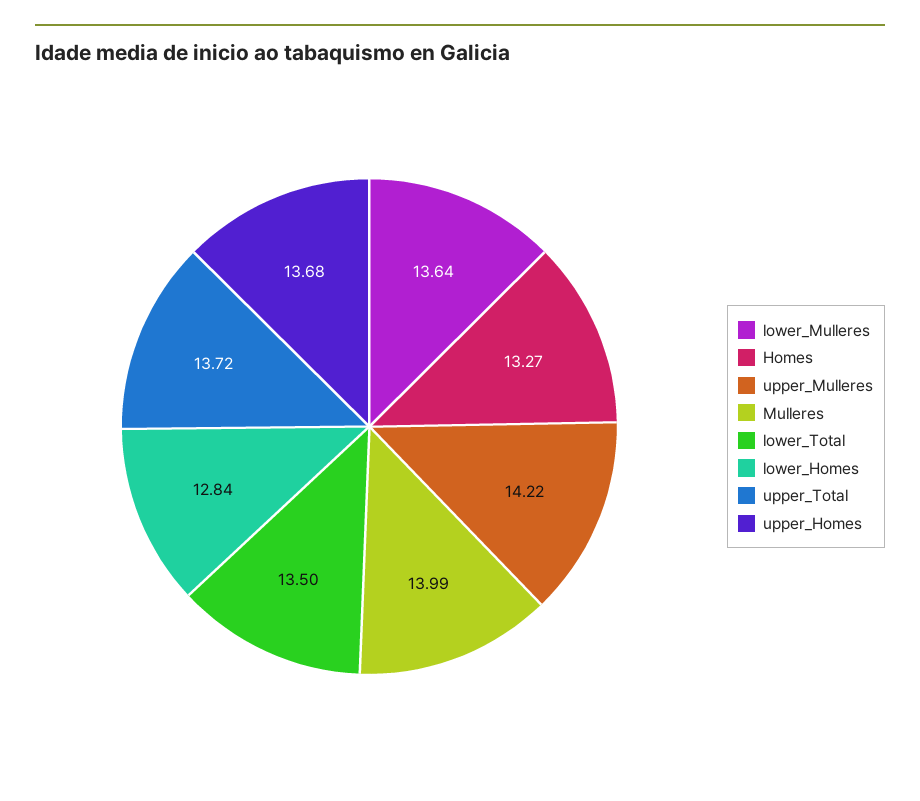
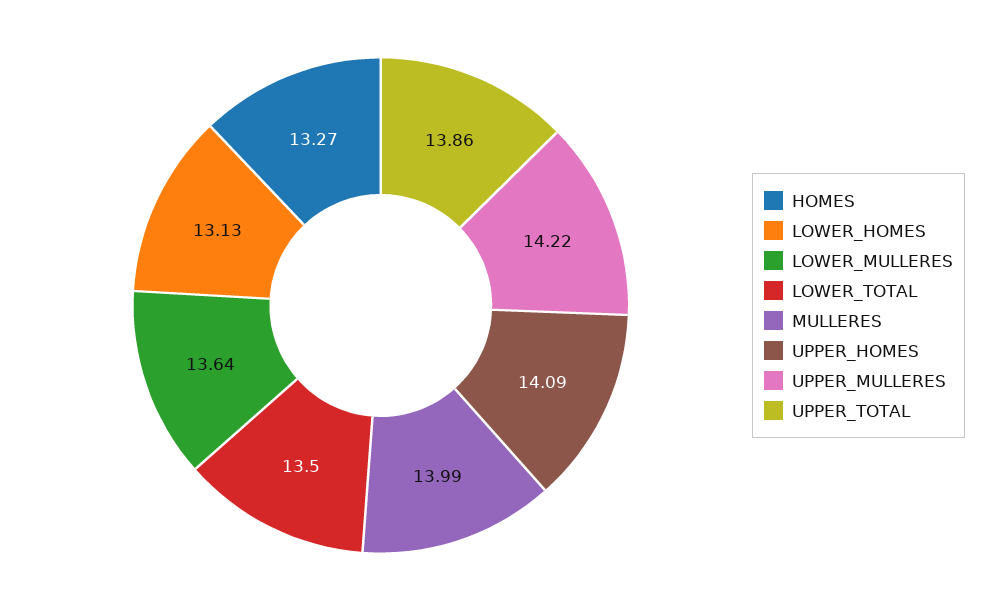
  {
    "lower_Mulleres": 13.64,
    "Homes": 13.27,
    "upper_Mulleres": 14.22,
    "Mulleres": 13.99,
    "lower_Total": 13.5,
-   "lower_Homes": 12.84,
+   "lower_Homes": 13.13,
-   "upper_Total": 13.72,
+   "upper_Total": 13.86,
-   "upper_Homes": 13.68
+   "upper_Homes": 14.09
  }

